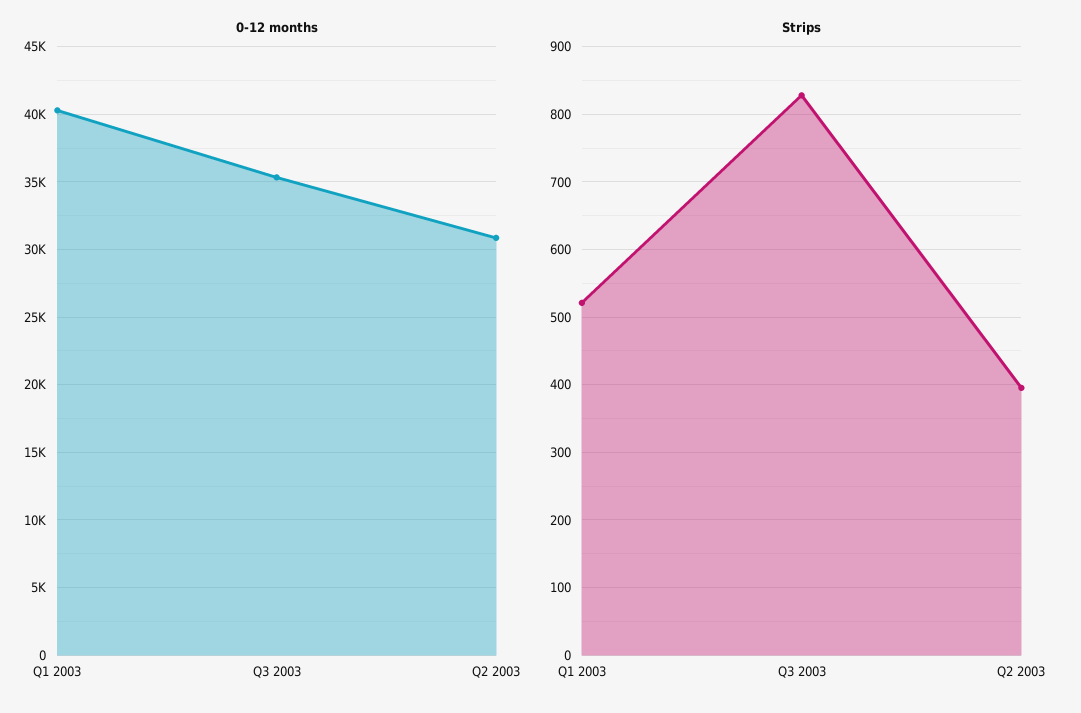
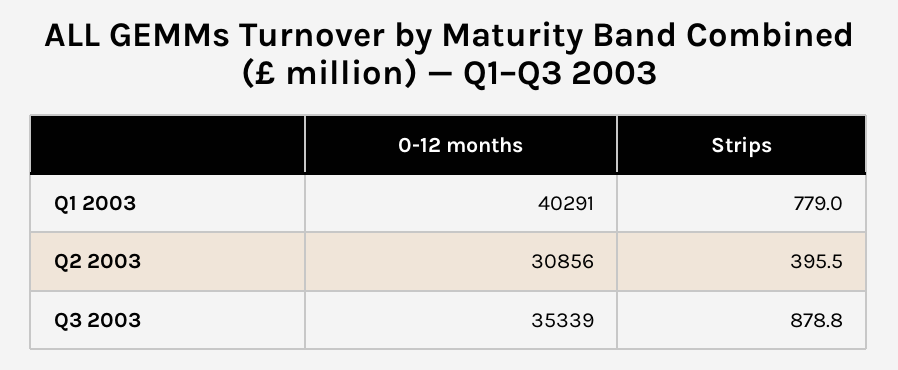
  {
    "0-12 months": {
      "Q1 2003": 40291,
      "Q3 2003": 35339,
      "Q2 2003": 30856
    },
    "Strips": {
-     "Q1 2003": 520,
+     "Q1 2003": 779,
-     "Q3 2003": 830,
+     "Q3 2003": 878.8,
      "Q2 2003": 395.5
    }
  }

